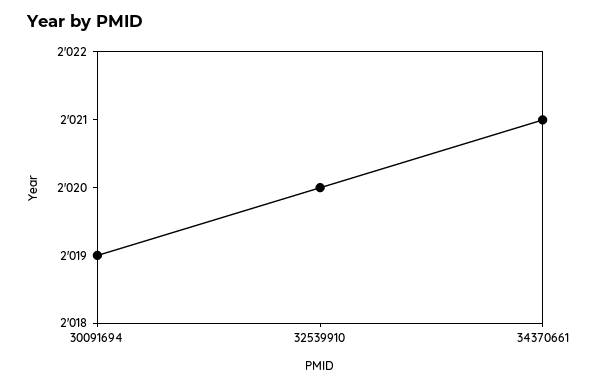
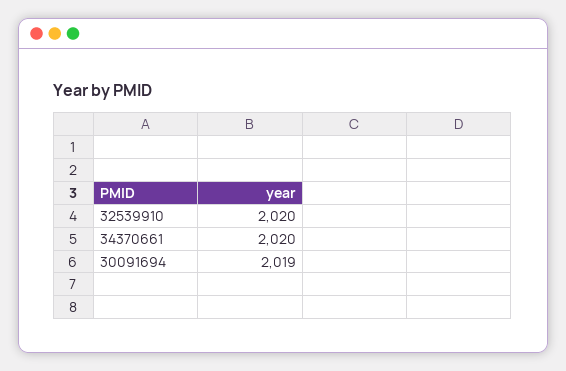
  {
    "30091694": 2019,
    "32539910": 2020,
-   "34370661": 2021
+   "34370661": 2020
  }

